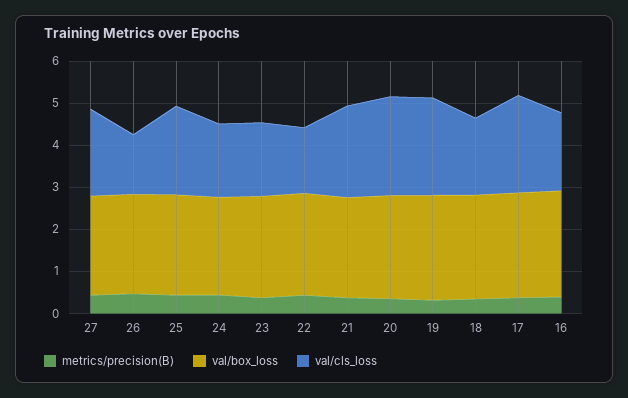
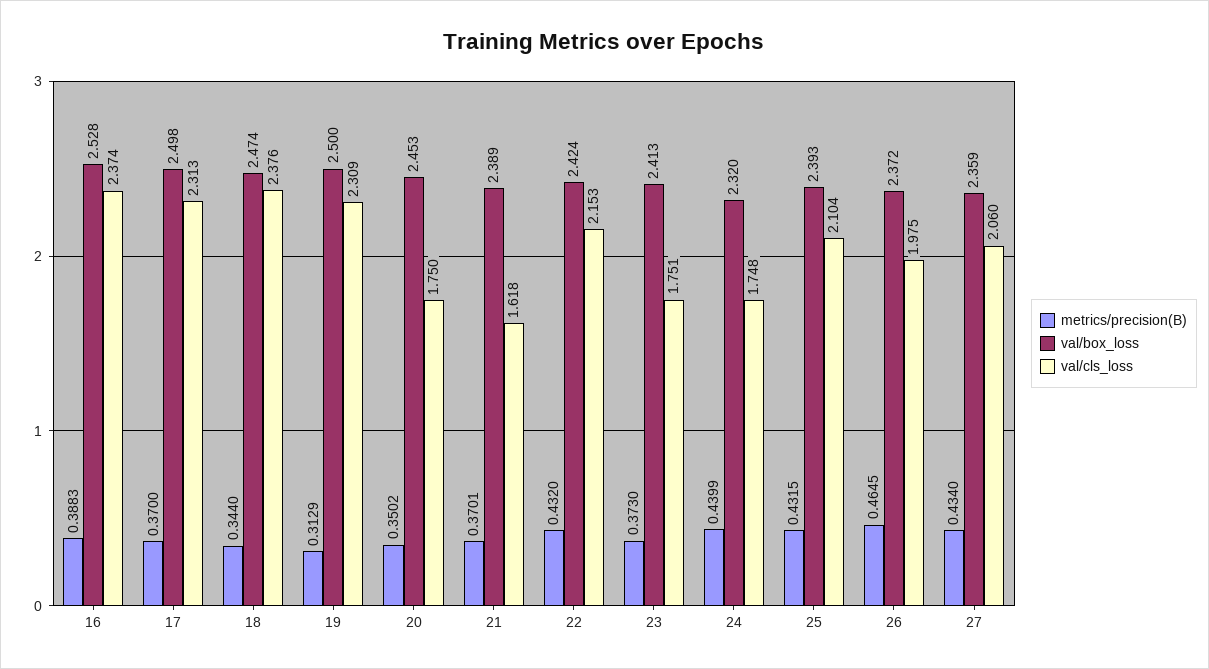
  {
    "metrics/precision(B)": {
      "27": 0.434,
      "26": 0.4645,
      "25": 0.4315,
      "24": 0.4399,
      "23": 0.373,
      "22": 0.432,
      "21": 0.3701,
      "20": 0.3502,
      "19": 0.3129,
      "18": 0.344,
      "17": 0.37,
      "16": 0.3883
    },
    "val/box_loss": {
      "27": 2.359,
      "26": 2.372,
      "25": 2.393,
      "24": 2.32,
      "23": 2.413,
      "22": 2.424,
      "21": 2.389,
      "20": 2.453,
      "19": 2.5,
      "18": 2.474,
      "17": 2.498,
      "16": 2.528
    },
    "val/cls_loss": {
      "27": 2.06,
-     "26": 1.4,
+     "26": 1.975,
      "25": 2.104,
      "24": 1.748,
      "23": 1.751,
-     "22": 1.6,
+     "22": 2.153,
-     "21": 2.2,
+     "21": 1.618,
-     "20": 2.4,
+     "20": 1.75,
      "19": 2.309,
-     "18": 1.8,
+     "18": 2.376,
      "17": 2.313,
-     "16": 1.8
+     "16": 2.374
    }
  }

